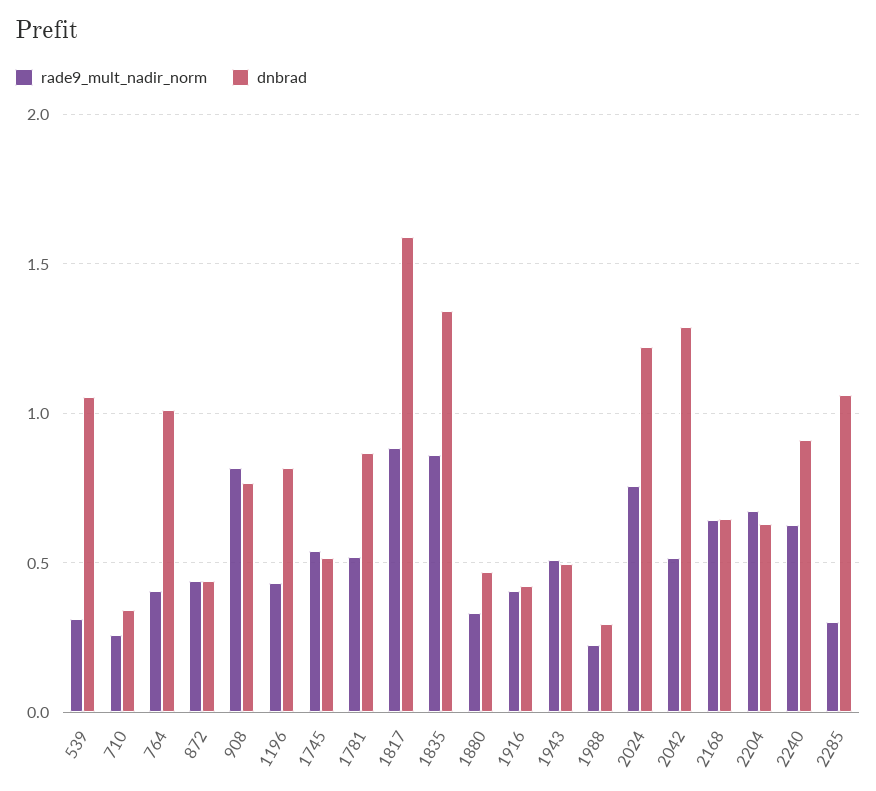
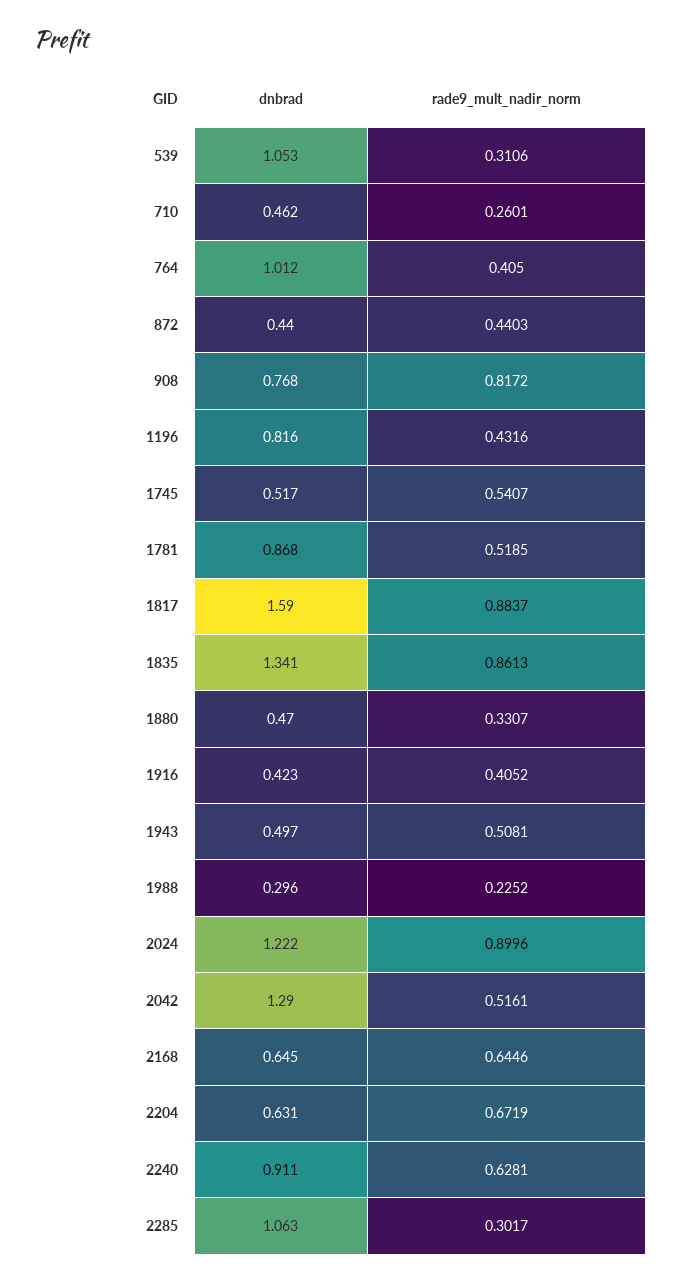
  {
    "rade9_mult_nadir_norm": {
      "539": 0.3106,
      "710": 0.2601,
      "764": 0.405,
      "872": 0.4403,
      "908": 0.8172,
      "1196": 0.4316,
      "1745": 0.5407,
      "1781": 0.5185,
      "1817": 0.8837,
      "1835": 0.8613,
      "1880": 0.3307,
      "1916": 0.4052,
      "1943": 0.5081,
      "1988": 0.2252,
-     "2024": 0.75,
+     "2024": 0.8996,
      "2042": 0.5161,
      "2168": 0.6446,
      "2204": 0.6719,
      "2240": 0.6281,
      "2285": 0.3017
    },
    "dnbrad": {
      "539": 1.053,
-     "710": 0.35,
+     "710": 0.462,
      "764": 1.012,
      "872": 0.44,
      "908": 0.768,
      "1196": 0.816,
      "1745": 0.517,
      "1781": 0.868,
      "1817": 1.59,
      "1835": 1.341,
      "1880": 0.47,
      "1916": 0.423,
      "1943": 0.497,
      "1988": 0.296,
      "2024": 1.222,
      "2042": 1.29,
      "2168": 0.645,
      "2204": 0.631,
      "2240": 0.911,
      "2285": 1.063
    }
  }

